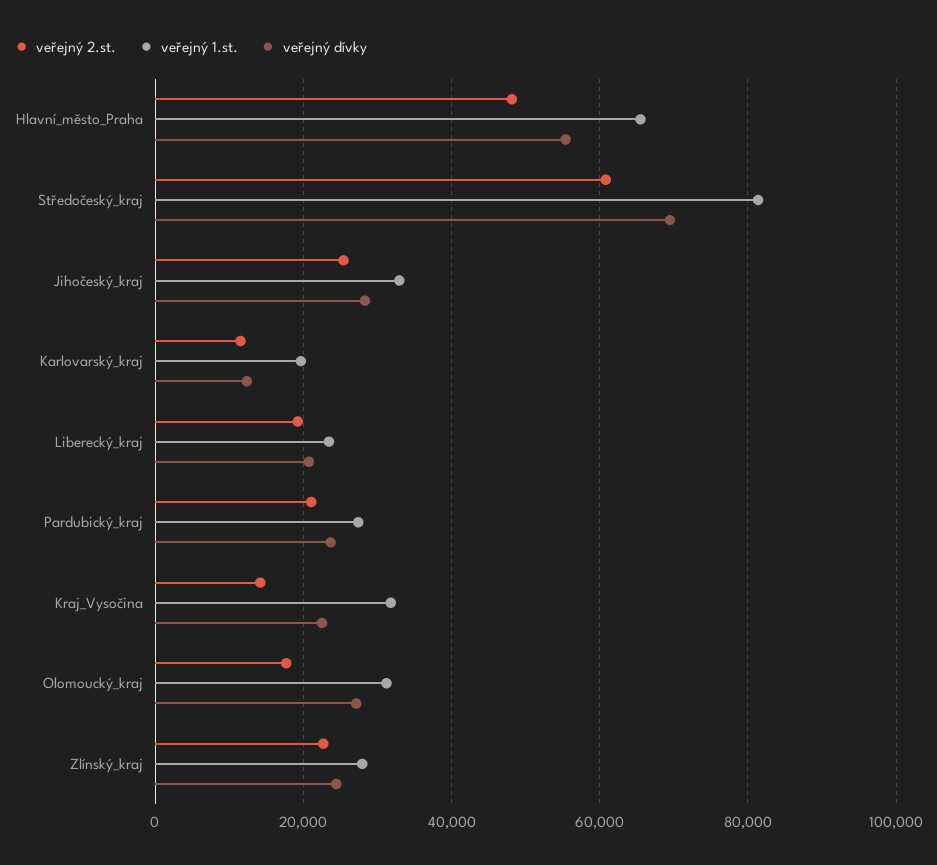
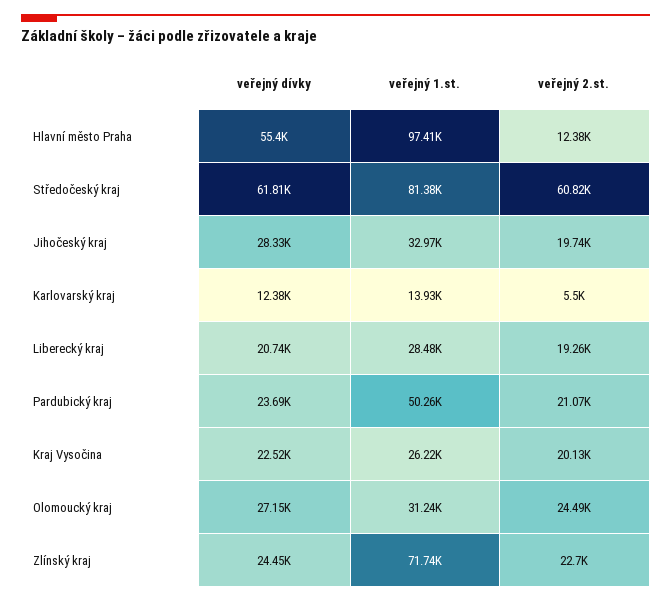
  {
    "veřejný 2.st.": {
-     "Hlavní_město_Praha": 48000,
+     "Hlavní_město_Praha": 12380,
      "Středočeský_kraj": 60820,
-     "Jihočeský_kraj": 26000,
+     "Jihočeský_kraj": 19740,
-     "Karlovarský_kraj": 12000,
+     "Karlovarský_kraj": 5500,
      "Liberecký_kraj": 19260,
      "Pardubický_kraj": 21070,
-     "Kraj_Vysočina": 14000,
+     "Kraj_Vysočina": 20130,
-     "Olomoucký_kraj": 18000,
+     "Olomoucký_kraj": 24490,
      "Zlínský_kraj": 22700
    },
    "veřejný 1.st.": {
-     "Hlavní_město_Praha": 66000,
+     "Hlavní_město_Praha": 97410,
      "Středočeský_kraj": 81380,
      "Jihočeský_kraj": 32970,
-     "Karlovarský_kraj": 20000,
+     "Karlovarský_kraj": 13930,
-     "Liberecký_kraj": 24000,
+     "Liberecký_kraj": 28480,
-     "Pardubický_kraj": 28000,
+     "Pardubický_kraj": 50260,
-     "Kraj_Vysočina": 32000,
+     "Kraj_Vysočina": 26220,
      "Olomoucký_kraj": 31240,
-     "Zlínský_kraj": 28000
+     "Zlínský_kraj": 71740
    },
    "veřejný dívky": {
      "Hlavní_město_Praha": 55400,
-     "Středočeský_kraj": 70000,
+     "Středočeský_kraj": 61810,
      "Jihočeský_kraj": 28330,
      "Karlovarský_kraj": 12380,
      "Liberecký_kraj": 20740,
      "Pardubický_kraj": 23690,
      "Kraj_Vysočina": 22520,
      "Olomoucký_kraj": 27150,
      "Zlínský_kraj": 24450
    }
  }

